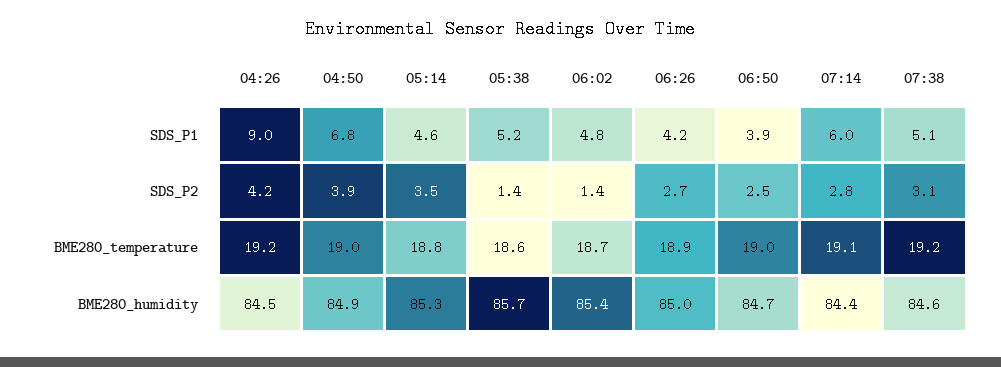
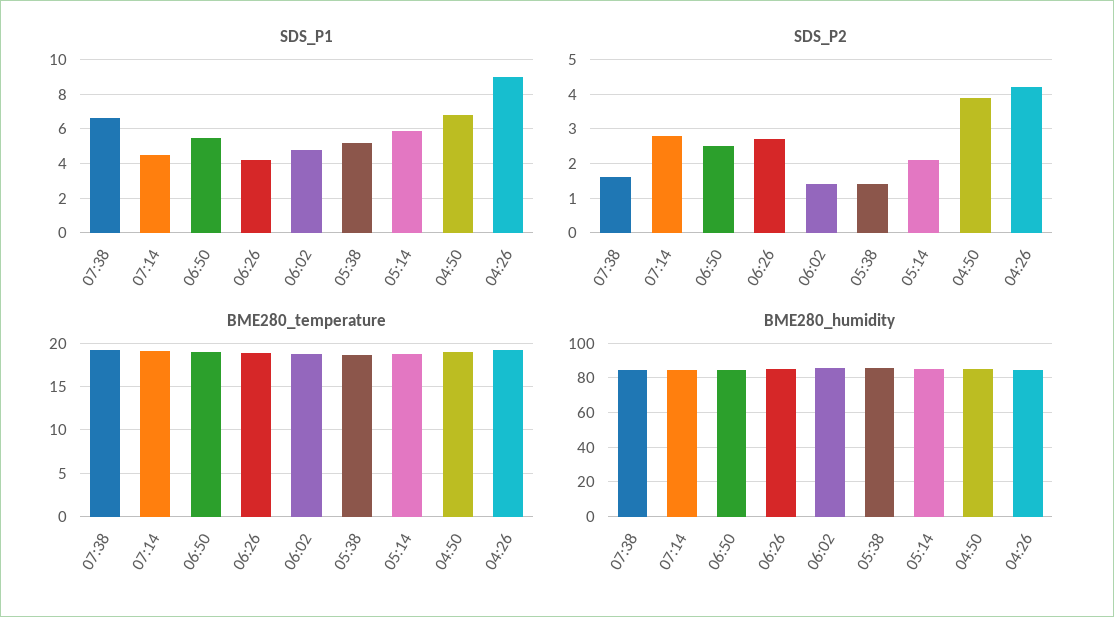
  {
    "SDS_P1": {
      "04:26": 9,
      "04:50": 6.8,
-     "05:14": 4.6,
+     "05:14": 6,
      "05:38": 5.2,
      "06:02": 4.8,
      "06:26": 4.2,
-     "06:50": 3.9,
+     "06:50": 5.5,
-     "07:14": 6,
+     "07:14": 4.5,
-     "07:38": 5.1
+     "07:38": 6.5
    },
    "SDS_P2": {
      "04:26": 4.2,
      "04:50": 3.9,
-     "05:14": 3.5,
+     "05:14": 2,
      "05:38": 1.4,
      "06:02": 1.4,
      "06:26": 2.7,
      "06:50": 2.5,
      "07:14": 2.8,
-     "07:38": 3.1
+     "07:38": 1.5
    },
    "BME280_temperature": {
      "04:26": 19.2,
      "04:50": 19,
      "05:14": 18.8,
      "05:38": 18.6,
      "06:02": 18.7,
      "06:26": 18.9,
      "06:50": 19,
      "07:14": 19.1,
      "07:38": 19.2
    },
    "BME280_humidity": {
      "04:26": 84.5,
      "04:50": 84.9,
      "05:14": 85.3,
      "05:38": 85.7,
      "06:02": 85.4,
      "06:26": 85,
      "06:50": 84.7,
      "07:14": 84.4,
      "07:38": 84.6
    }
  }

